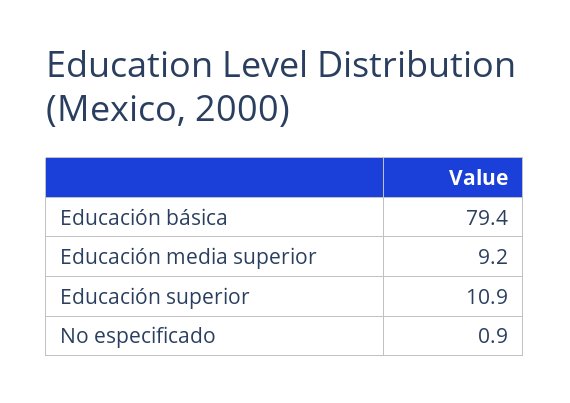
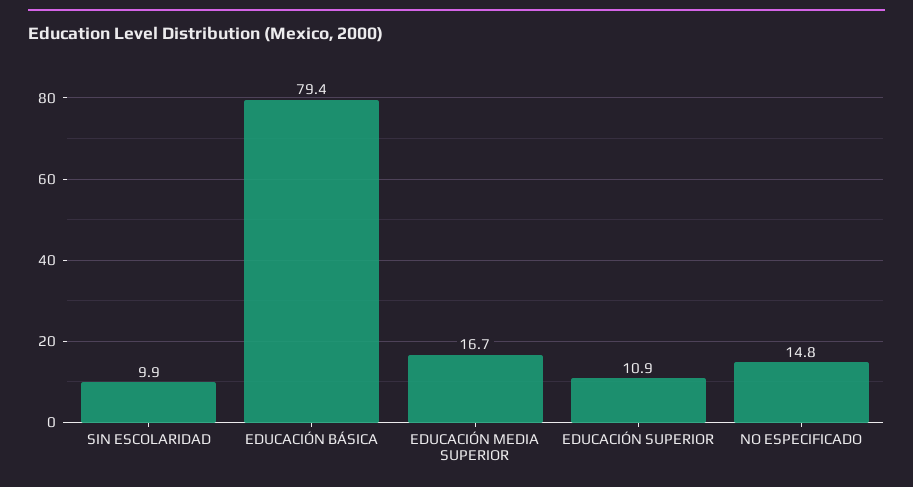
  {
    "Educación básica": 79.4,
-   "Educación media superior": 9.2,
+   "Educación media superior": 16.7,
    "Educación superior": 10.9,
-   "No especificado": 0.9
+   "No especificado": 14.8,
+   "SIN ESCOLARIDAD": 9.9
  }

